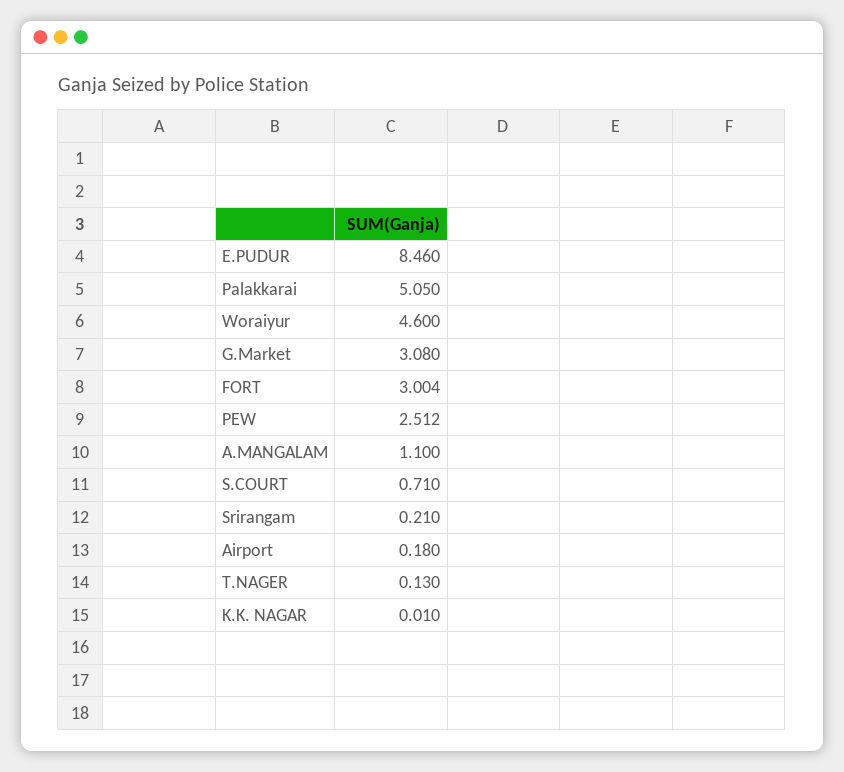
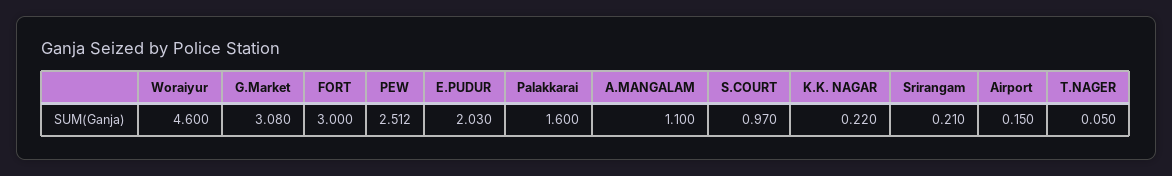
  {
-   "E.PUDUR": 8.46,
+   "E.PUDUR": 2.03,
-   "Palakkarai": 5.05,
+   "Palakkarai": 1.6,
    "Woraiyur": 4.6,
    "G.Market": 3.08,
-   "FORT": 3.004,
+   "FORT": 3,
    "PEW": 2.512,
    "A.MANGALAM": 1.1,
-   "S.COURT": 0.71,
+   "S.COURT": 0.97,
    "Srirangam": 0.21,
-   "Airport": 0.18,
+   "Airport": 0.15,
-   "T.NAGER": 0.13,
+   "T.NAGER": 0.05,
-   "K.K. NAGAR": 0.01
+   "K.K. NAGAR": 0.22
  }

